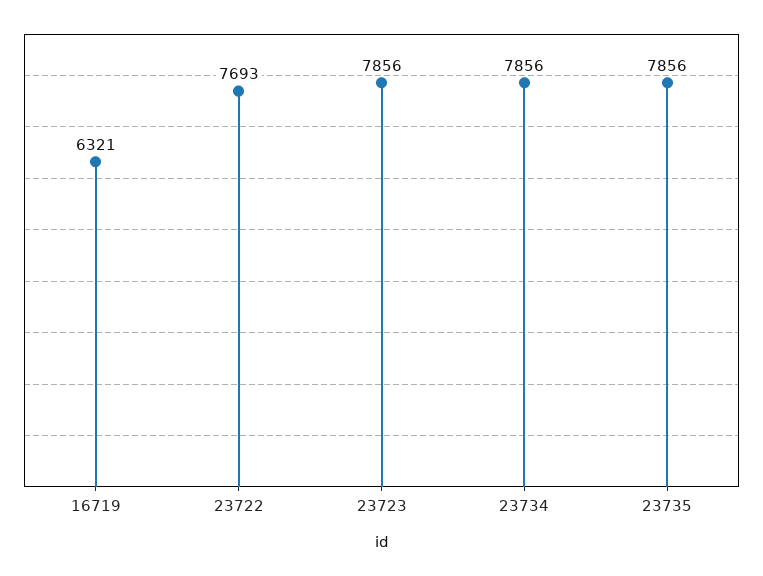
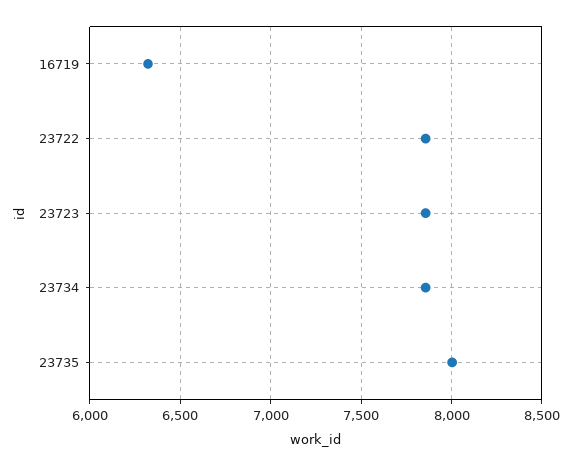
  {
    "16719": 6321,
-   "23722": 7693,
+   "23722": 7850,
    "23723": 7856,
    "23734": 7856,
-   "23735": 7856
+   "23735": 8000
  }

